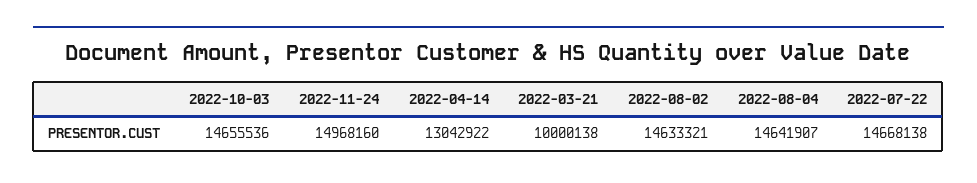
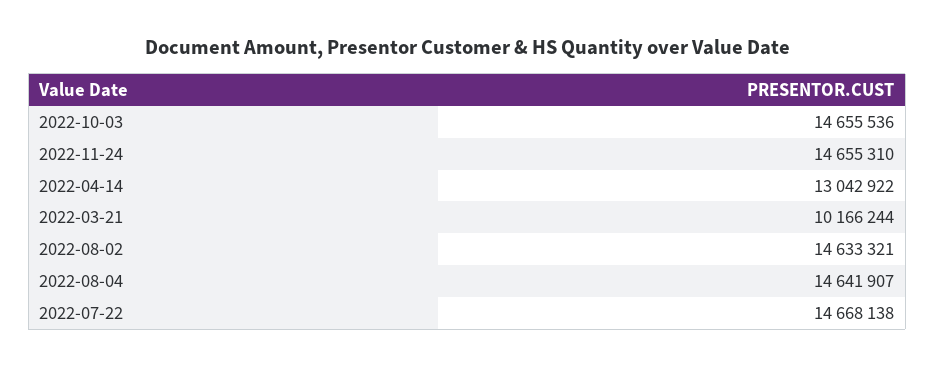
  {
    "2022-10-03": 14655536,
-   "2022-11-24": 14968160,
+   "2022-11-24": 14655310,
    "2022-04-14": 13042922,
-   "2022-03-21": 10000138,
+   "2022-03-21": 10166244,
    "2022-08-02": 14633321,
    "2022-08-04": 14641907,
    "2022-07-22": 14668138
  }

